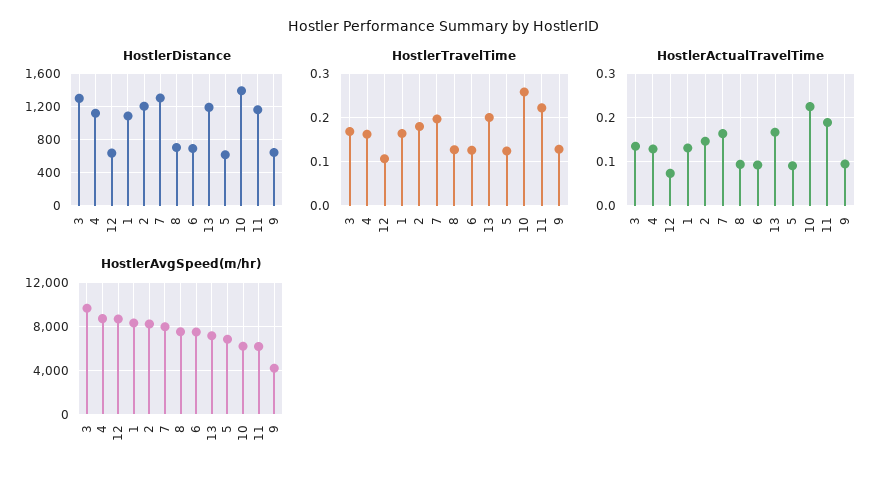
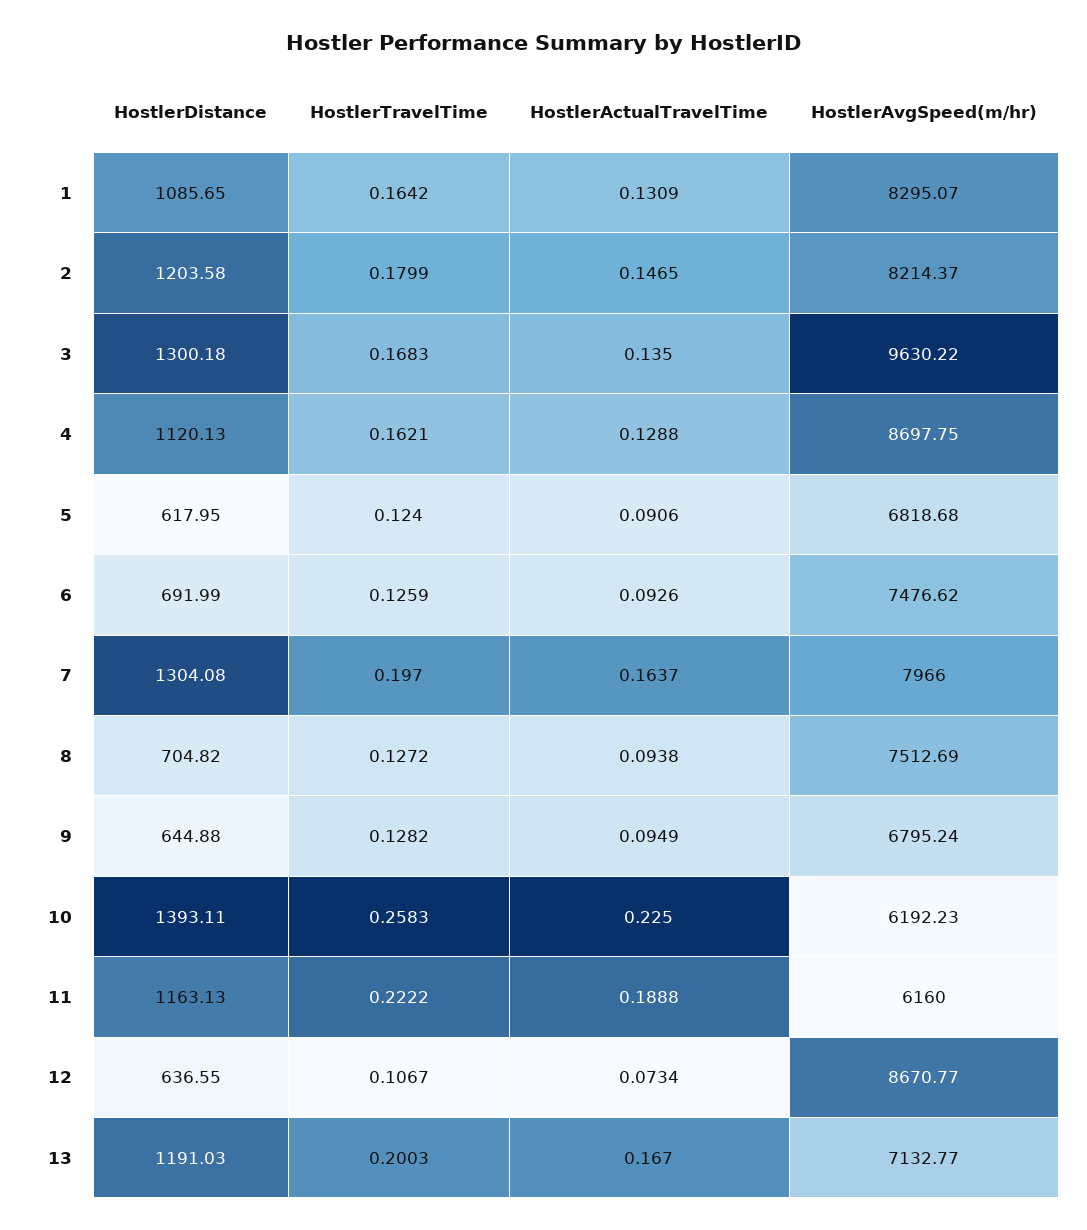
  {
    "HostlerDistance": {
      "3": 1300.18,
      "4": 1120.13,
      "12": 636.55,
      "1": 1085.65,
      "2": 1203.58,
      "7": 1304.08,
      "8": 704.82,
      "6": 691.99,
      "13": 1191.03,
      "5": 617.95,
      "10": 1393.11,
      "11": 1163.13,
      "9": 644.88
    },
    "HostlerTravelTime": {
      "3": 0.1683,
      "4": 0.1621,
      "12": 0.1067,
      "1": 0.1642,
      "2": 0.1799,
      "7": 0.197,
      "8": 0.1272,
      "6": 0.1259,
      "13": 0.2003,
      "5": 0.124,
      "10": 0.2583,
      "11": 0.2222,
      "9": 0.1282
    },
    "HostlerActualTravelTime": {
      "3": 0.135,
      "4": 0.1288,
      "12": 0.0734,
      "1": 0.1309,
      "2": 0.1465,
      "7": 0.1637,
      "8": 0.0938,
      "6": 0.0926,
      "13": 0.167,
      "5": 0.0906,
      "10": 0.225,
      "11": 0.1888,
      "9": 0.0949
    },
    "HostlerAvgSpeed(m/hr)": {
      "3": 9630.22,
      "4": 8697.75,
      "12": 8670.77,
      "1": 8295.07,
      "2": 8214.37,
      "7": 7966,
      "8": 7512.69,
      "6": 7476.62,
      "13": 7132.77,
      "5": 6818.68,
      "10": 6192.23,
      "11": 6160,
-     "9": 4000
+     "9": 6795.24
    }
  }

